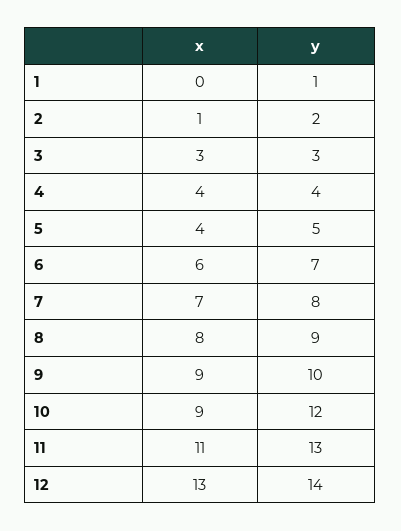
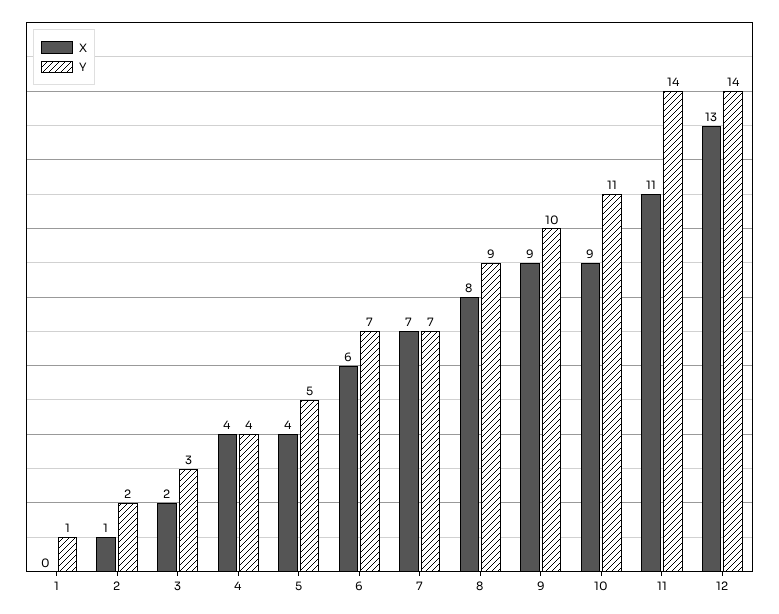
  {
    "x": {
      "1": 0,
      "2": 1,
-     "3": 3,
+     "3": 2,
      "4": 4,
      "5": 4,
      "6": 6,
      "7": 7,
      "8": 8,
      "9": 9,
      "10": 9,
      "11": 11,
      "12": 13
    },
    "y": {
      "1": 1,
      "2": 2,
      "3": 3,
      "4": 4,
      "5": 5,
      "6": 7,
-     "7": 8,
+     "7": 7,
      "8": 9,
      "9": 10,
-     "10": 12,
+     "10": 11,
-     "11": 13,
+     "11": 14,
      "12": 14
    }
  }

